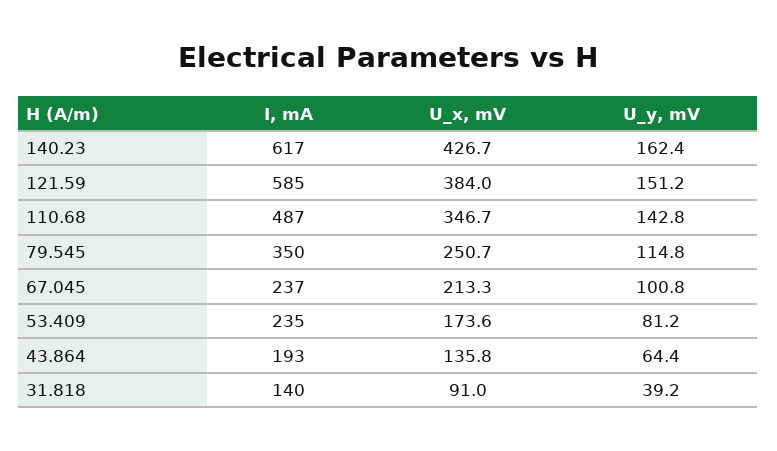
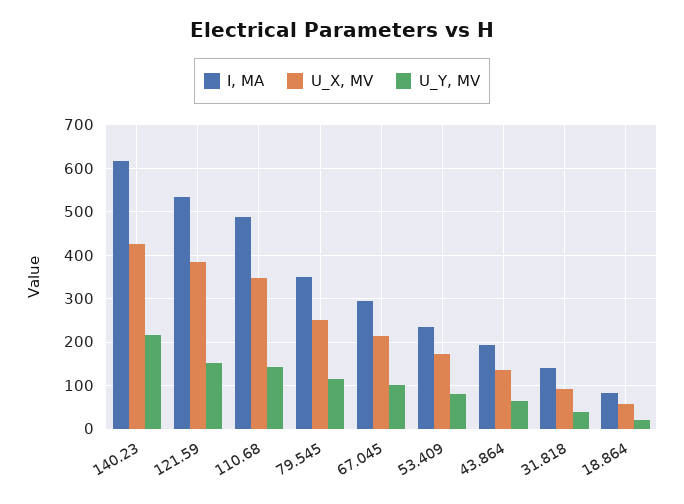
  {
    "I, mA": {
      "140.23": 617,
-     "121.59": 585,
+     "121.59": 540,
      "110.68": 487,
      "79.545": 350,
-     "67.045": 237,
+     "67.045": 300,
      "53.409": 235,
      "43.864": 193,
-     "31.818": 140
+     "31.818": 140,
+     "18.864": 80
    },
    "U_x, mV": {
      "140.23": 426.7,
      "121.59": 384,
      "110.68": 346.7,
      "79.545": 250.7,
      "67.045": 213.3,
      "53.409": 173.6,
      "43.864": 135.8,
-     "31.818": 91
+     "31.818": 91,
+     "18.864": 60
    },
    "U_y, mV": {
-     "140.23": 162.4,
+     "140.23": 220,
      "121.59": 151.2,
      "110.68": 142.8,
      "79.545": 114.8,
      "67.045": 100.8,
      "53.409": 81.2,
      "43.864": 64.4,
-     "31.818": 39.2
+     "31.818": 39.2,
+     "18.864": 20
    }
  }

